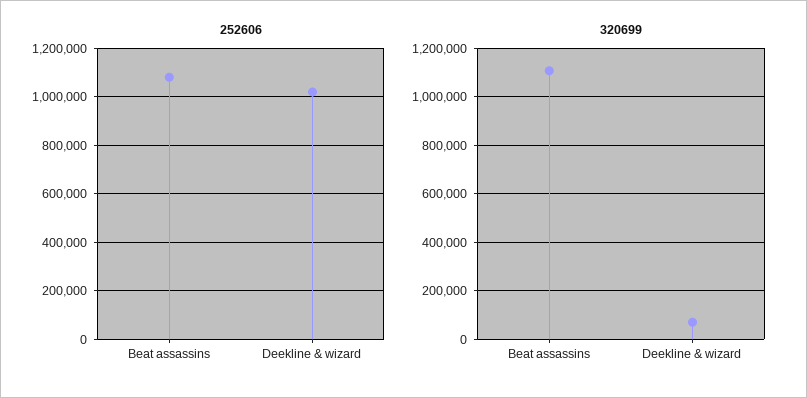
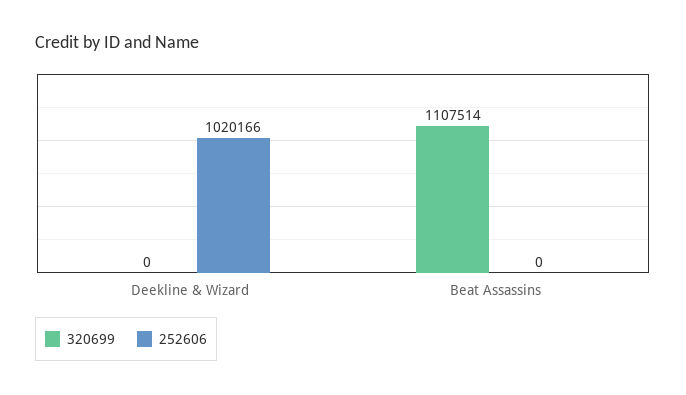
  {
    "252606": {
-     "Beat assassins": 1075000,
+     "Beat assassins": 0,
      "Deekline & wizard": 1020166
    },
    "320699": {
      "Beat assassins": 1107514,
-     "Deekline & wizard": 75000
+     "Deekline & wizard": 0
    }
  }

